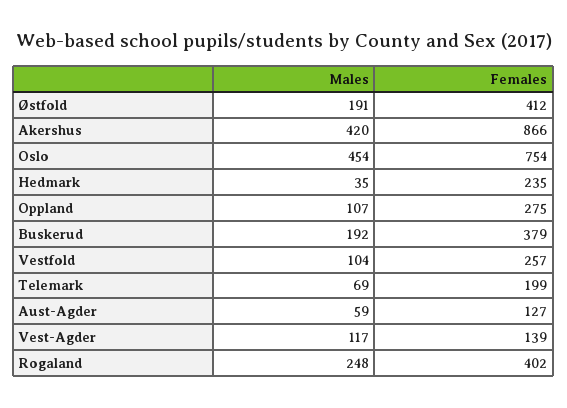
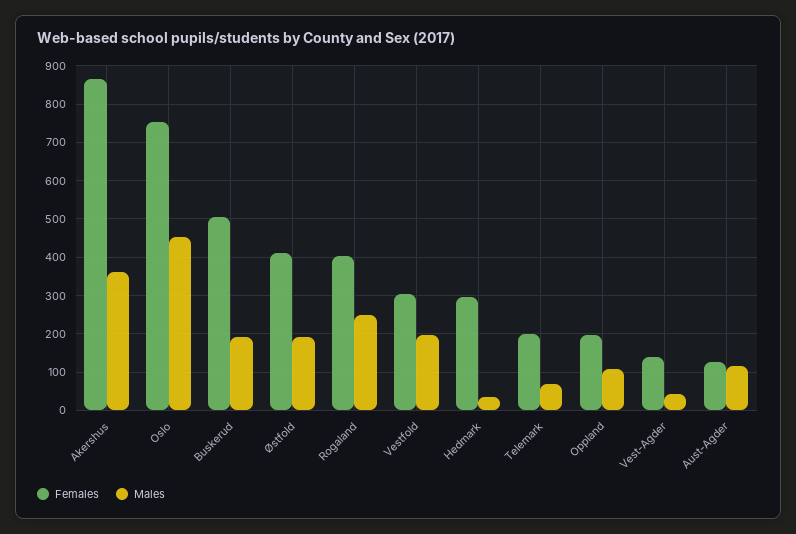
  {
    "Males": {
      "Østfold": 191,
-     "Akershus": 420,
+     "Akershus": 360,
      "Oslo": 454,
      "Hedmark": 35,
      "Oppland": 107,
      "Buskerud": 192,
-     "Vestfold": 104,
+     "Vestfold": 200,
      "Telemark": 69,
-     "Aust-Agder": 59,
+     "Aust-Agder": 120,
-     "Vest-Agder": 117,
+     "Vest-Agder": 40,
      "Rogaland": 248
    },
    "Females": {
      "Østfold": 412,
      "Akershus": 866,
      "Oslo": 754,
-     "Hedmark": 235,
+     "Hedmark": 300,
-     "Oppland": 275,
+     "Oppland": 200,
-     "Buskerud": 379,
+     "Buskerud": 500,
-     "Vestfold": 257,
+     "Vestfold": 300,
      "Telemark": 199,
      "Aust-Agder": 127,
      "Vest-Agder": 139,
      "Rogaland": 402
    }
  }

